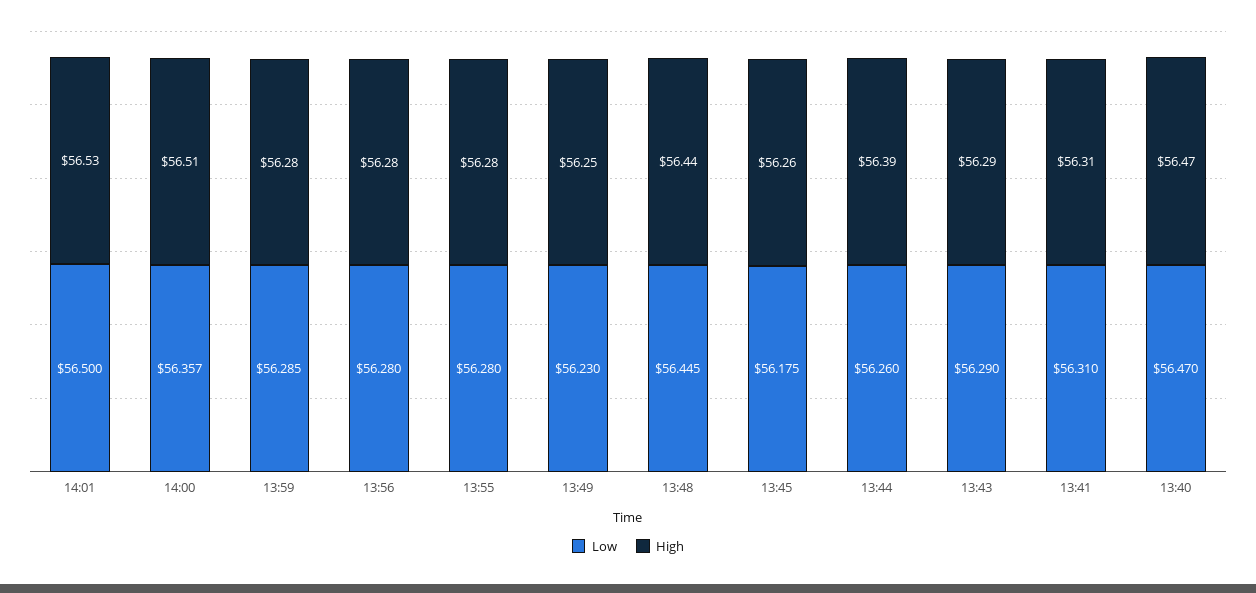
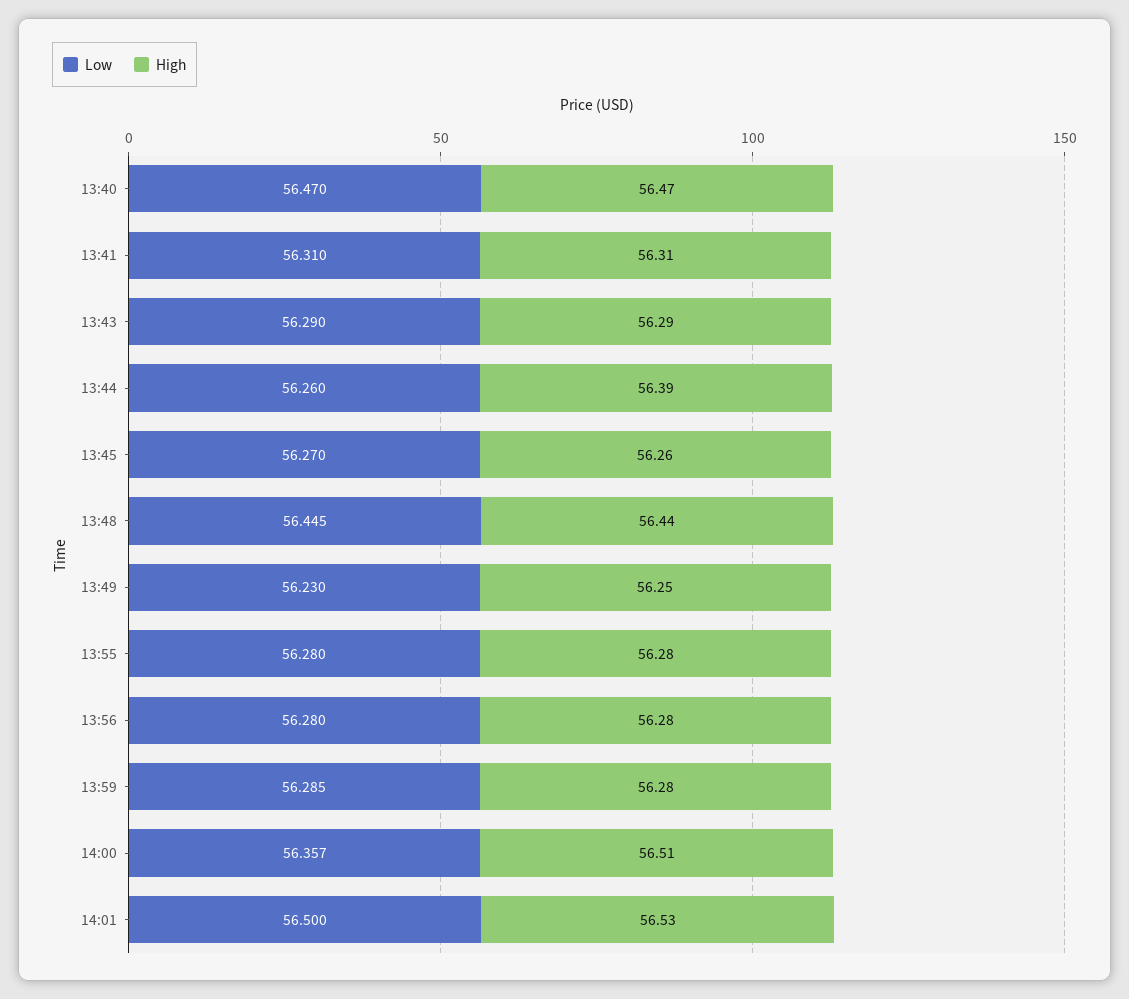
  {
    "Low": {
      "14:01": 56.5,
      "14:00": 56.357,
      "13:59": 56.285,
      "13:56": 56.28,
      "13:55": 56.28,
      "13:49": 56.23,
      "13:48": 56.445,
-     "13:45": 56.175,
+     "13:45": 56.27,
      "13:44": 56.26,
      "13:43": 56.29,
      "13:41": 56.31,
      "13:40": 56.47
    },
    "High": {
      "14:01": 56.53,
      "14:00": 56.51,
      "13:59": 56.28,
      "13:56": 56.28,
      "13:55": 56.28,
      "13:49": 56.25,
      "13:48": 56.44,
      "13:45": 56.26,
      "13:44": 56.39,
      "13:43": 56.29,
      "13:41": 56.31,
      "13:40": 56.47
    }
  }

